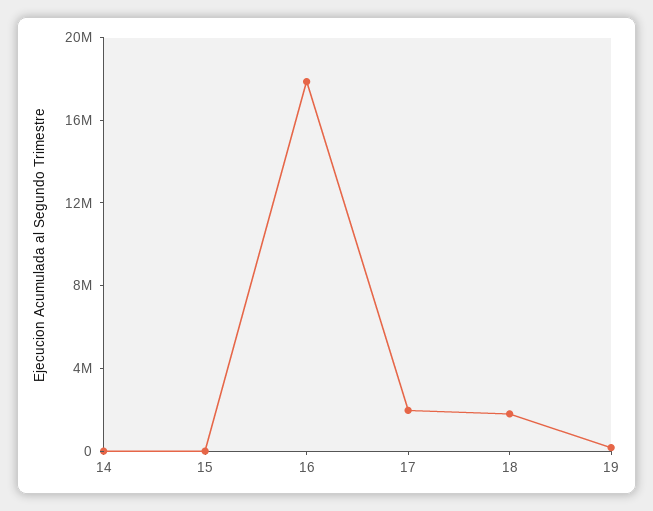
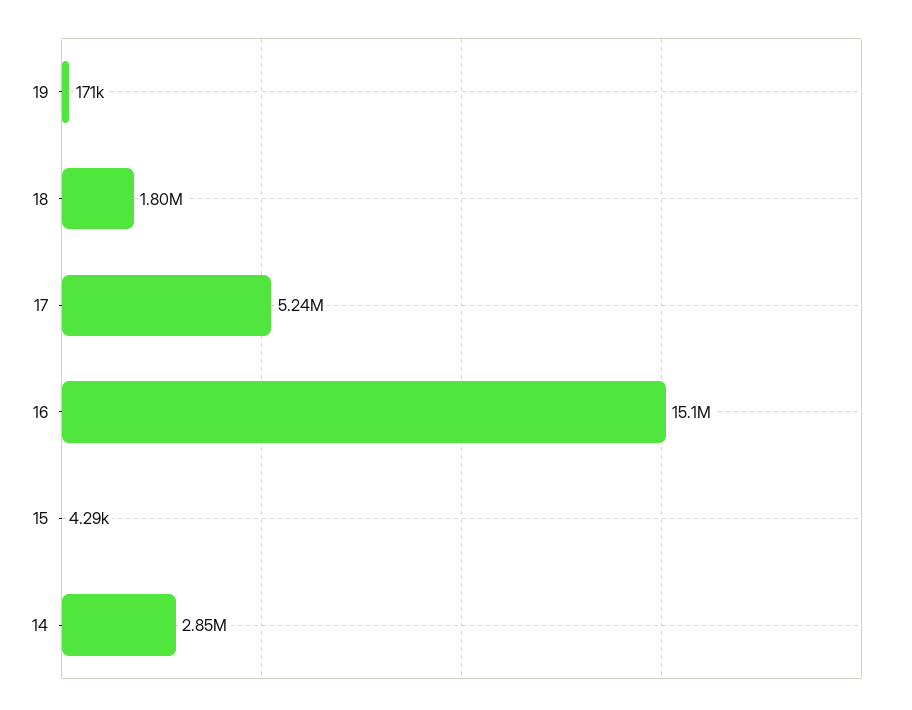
  {
-   "14": 0,
+   "14": 2850000,
    "15": 4290,
-   "16": 18000000,
+   "16": 15100000,
-   "17": 2000000,
+   "17": 5240000,
    "18": 1800000,
    "19": 171000
  }

